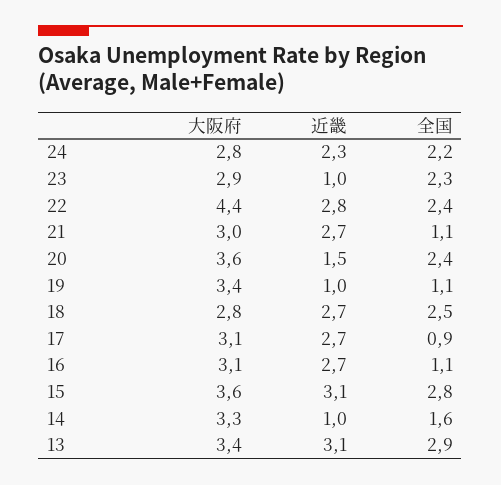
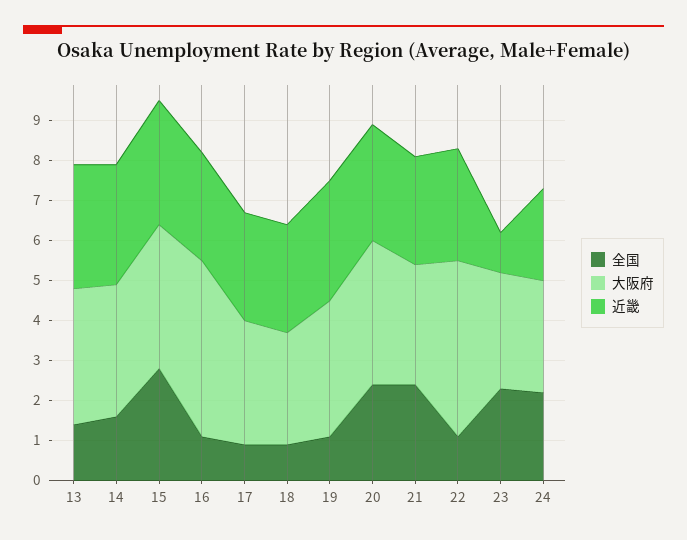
  {
    "大阪府": {
      "24": 2.8,
      "23": 2.9,
      "22": 4.4,
      "21": 3,
      "20": 3.6,
      "19": 3.4,
      "18": 2.8,
      "17": 3.1,
-     "16": 3.1,
+     "16": 4.5,
      "15": 3.6,
      "14": 3.3,
      "13": 3.4
    },
    "近畿": {
      "24": 2.3,
      "23": 1,
      "22": 2.8,
      "21": 2.7,
-     "20": 1.5,
+     "20": 3,
-     "19": 1,
+     "19": 3,
      "18": 2.7,
      "17": 2.7,
      "16": 2.7,
      "15": 3.1,
-     "14": 1,
+     "14": 3,
      "13": 3.1
    },
    "全国": {
      "24": 2.2,
      "23": 2.3,
-     "22": 2.4,
+     "22": 1,
-     "21": 1.1,
+     "21": 2.5,
      "20": 2.4,
      "19": 1.1,
-     "18": 2.5,
+     "18": 1,
      "17": 0.9,
      "16": 1.1,
      "15": 2.8,
      "14": 1.6,
-     "13": 2.9
+     "13": 1.5
    }
  }

